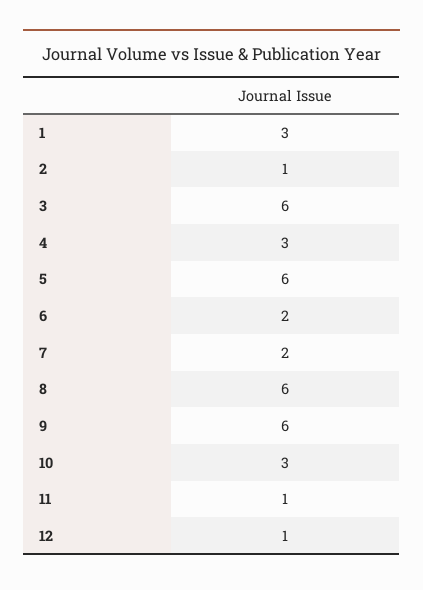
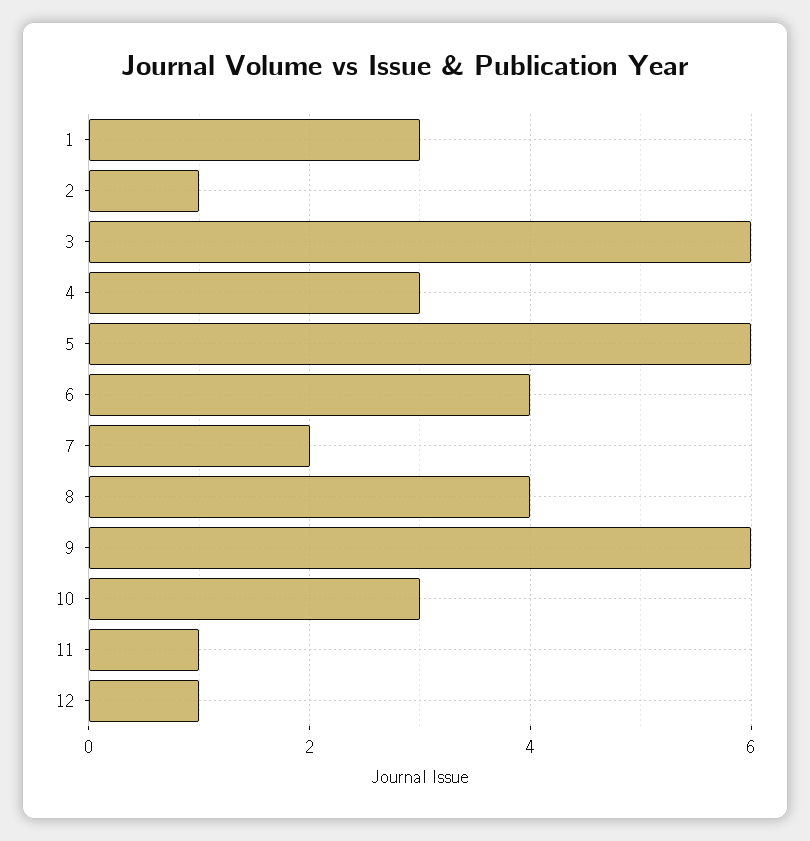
  {
    "1": 3,
    "2": 1,
    "3": 6,
    "4": 3,
    "5": 6,
-   "6": 2,
+   "6": 4,
    "7": 2,
-   "8": 6,
+   "8": 4,
    "9": 6,
    "10": 3,
    "11": 1,
    "12": 1
  }

